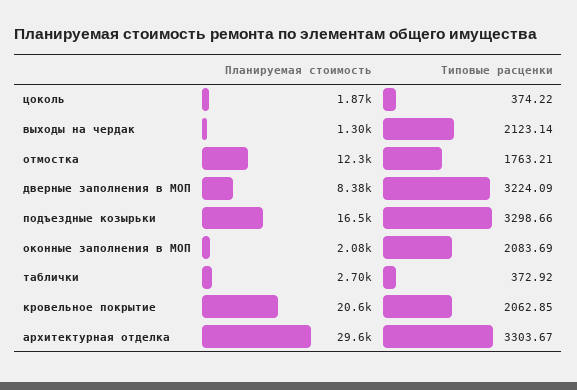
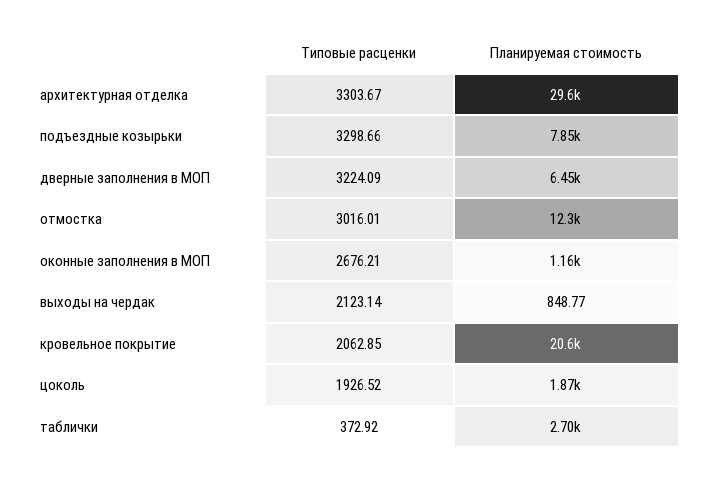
  {
    "Планируемая стоимость": {
      "цоколь": 1870,
-     "выходы на чердак": 1300,
+     "выходы на чердак": 848.77,
      "отмостка": 12300,
-     "дверные заполнения в МОП": 8380,
+     "дверные заполнения в МОП": 6450,
-     "подъездные козырьки": 16500,
+     "подъездные козырьки": 7850,
-     "оконные заполнения в МОП": 2080,
+     "оконные заполнения в МОП": 1160,
      "таблички": 2700,
      "кровельное покрытие": 20600,
      "архитектурная отделка": 29600
    },
    "Типовые расценки": {
-     "цоколь": 374.22,
+     "цоколь": 1926.52,
      "выходы на чердак": 2123.14,
-     "отмостка": 1763.21,
+     "отмостка": 3016.01,
      "дверные заполнения в МОП": 3224.09,
      "подъездные козырьки": 3298.66,
-     "оконные заполнения в МОП": 2083.69,
+     "оконные заполнения в МОП": 2676.21,
      "таблички": 372.92,
      "кровельное покрытие": 2062.85,
      "архитектурная отделка": 3303.67
    }
  }

